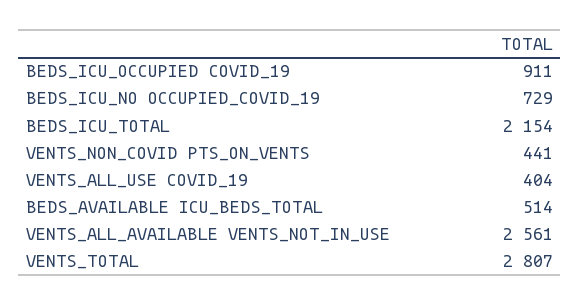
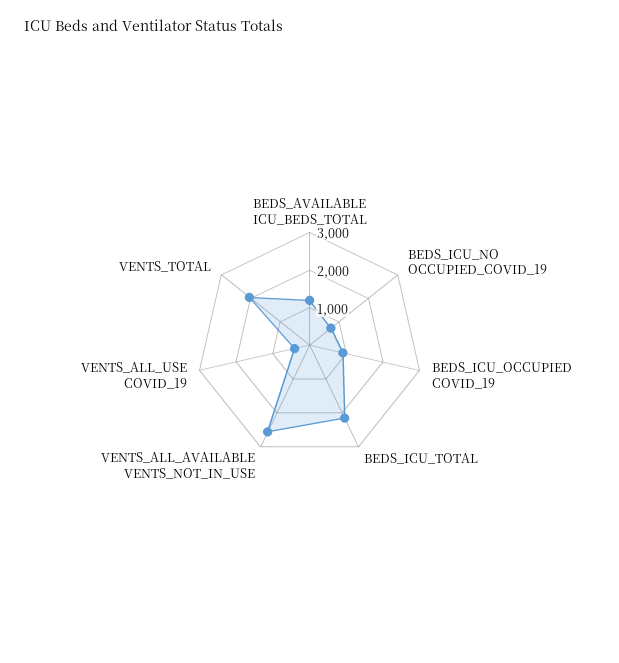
  {
    "BEDS_ICU_OCCUPIED COVID_19": 911,
    "BEDS_ICU_NO OCCUPIED_COVID_19": 729,
    "BEDS_ICU_TOTAL": 2154,
-   "VENTS_NON_COVID PTS_ON_VENTS": 441,
    "VENTS_ALL_USE COVID_19": 404,
-   "BEDS_AVAILABLE ICU_BEDS_TOTAL": 514,
+   "BEDS_AVAILABLE ICU_BEDS_TOTAL": 1250,
    "VENTS_ALL_AVAILABLE VENTS_NOT_IN_USE": 2561,
-   "VENTS_TOTAL": 2807
+   "VENTS_TOTAL": 2000
  }

